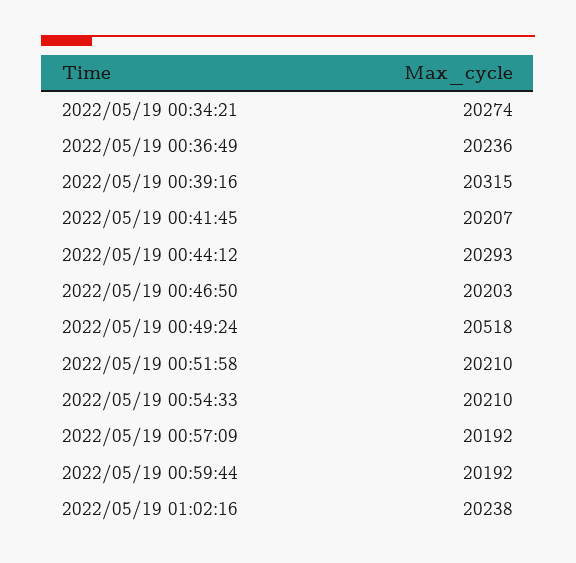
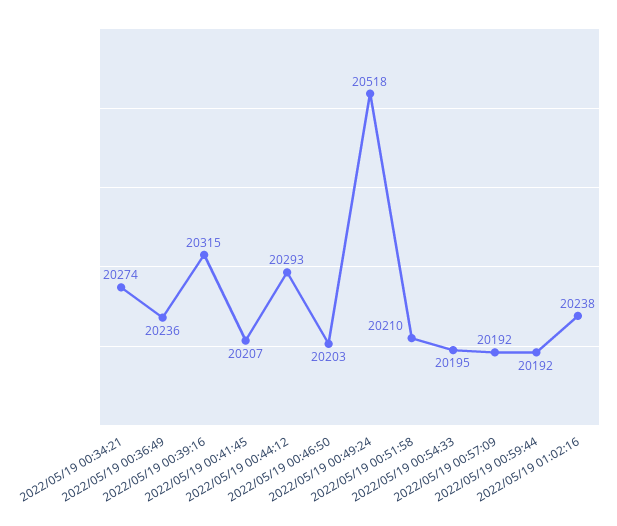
  {
    "2022/05/19 00:34:21": 20274,
    "2022/05/19 00:36:49": 20236,
    "2022/05/19 00:39:16": 20315,
    "2022/05/19 00:41:45": 20207,
    "2022/05/19 00:44:12": 20293,
    "2022/05/19 00:46:50": 20203,
    "2022/05/19 00:49:24": 20518,
    "2022/05/19 00:51:58": 20210,
-   "2022/05/19 00:54:33": 20210,
+   "2022/05/19 00:54:33": 20195,
    "2022/05/19 00:57:09": 20192,
    "2022/05/19 00:59:44": 20192,
    "2022/05/19 01:02:16": 20238
  }

